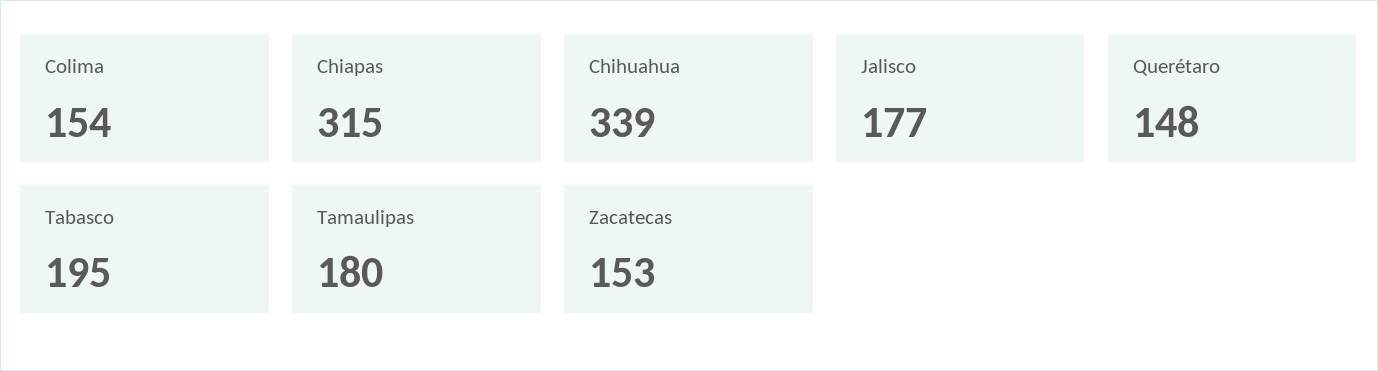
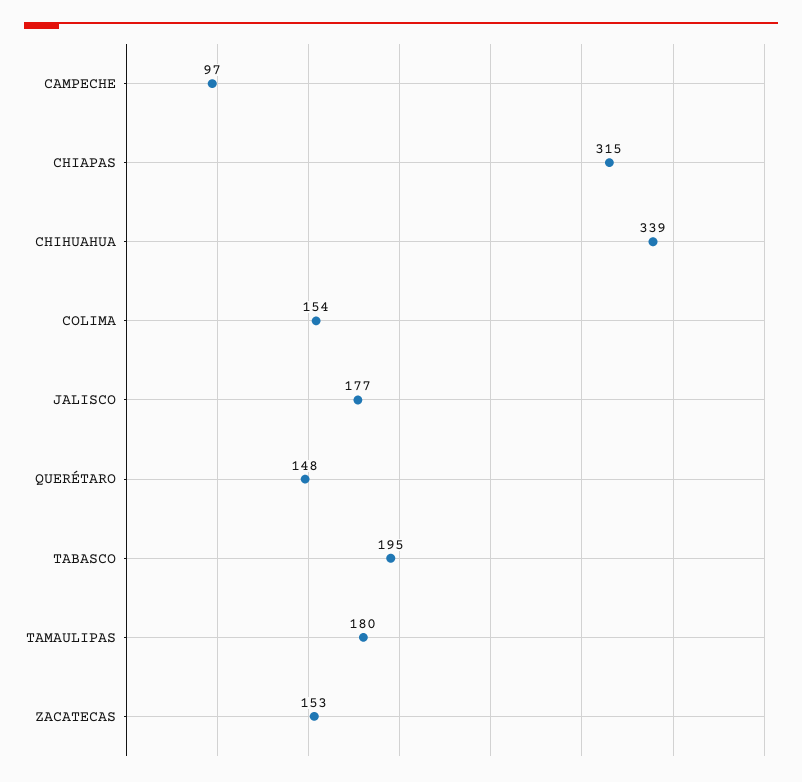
  {
    "Colima": 154,
    "Chiapas": 315,
    "Chihuahua": 339,
    "Jalisco": 177,
    "Querétaro": 148,
    "Tabasco": 195,
    "Tamaulipas": 180,
-   "Zacatecas": 153
+   "Zacatecas": 153,
+   "CAMPECHE": 97
  }

